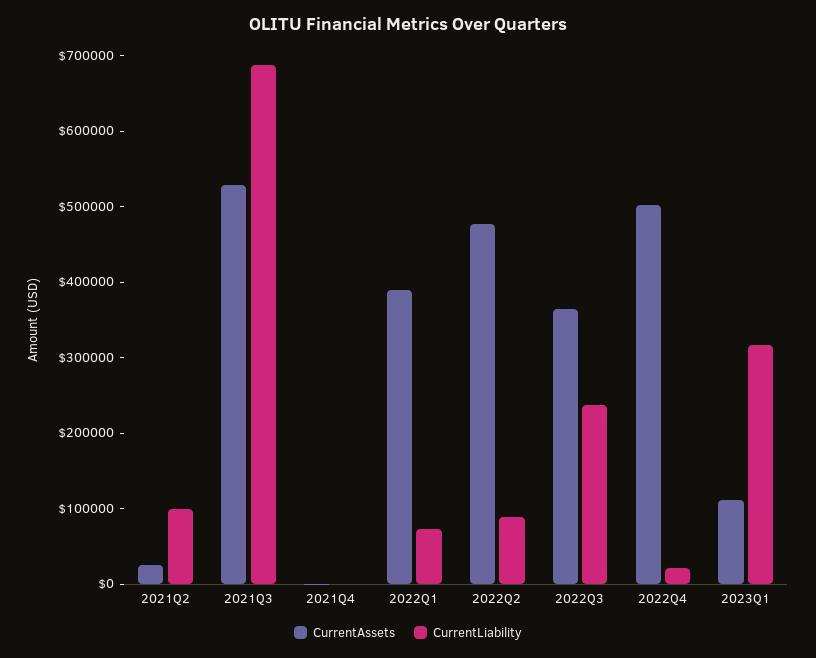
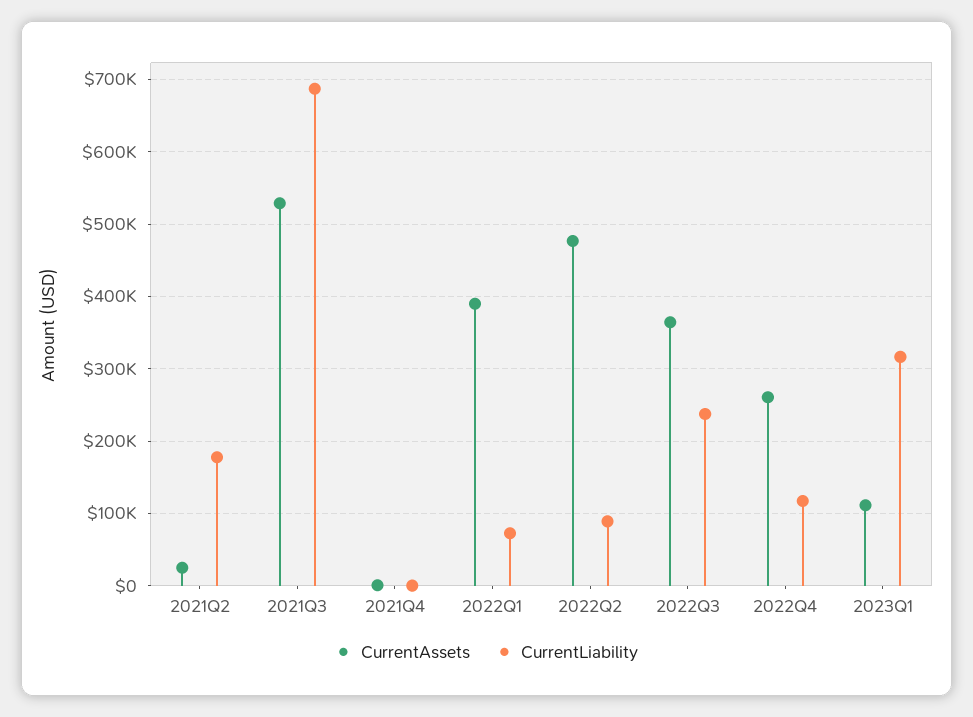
  {
    "CurrentAssets": {
      "2021Q2": 30000,
      "2021Q3": 530000,
      "2021Q4": 0,
      "2022Q1": 390000,
      "2022Q2": 480000,
      "2022Q3": 360000,
-     "2022Q4": 500000,
+     "2022Q4": 260000,
      "2023Q1": 110000
    },
    "CurrentLiability": {
-     "2021Q2": 100000,
+     "2021Q2": 180000,
      "2021Q3": 690000,
      "2021Q4": 0,
      "2022Q1": 70000,
      "2022Q2": 90000,
      "2022Q3": 240000,
-     "2022Q4": 20000,
+     "2022Q4": 120000,
      "2023Q1": 320000
    }
  }

